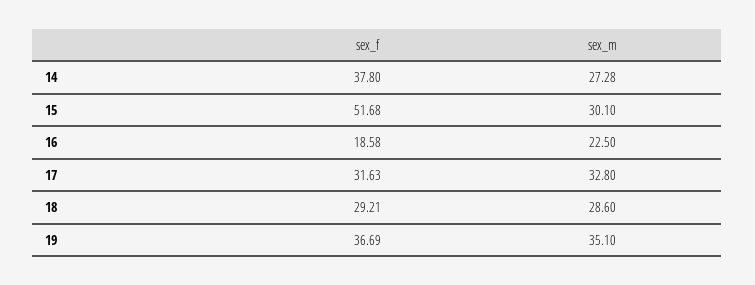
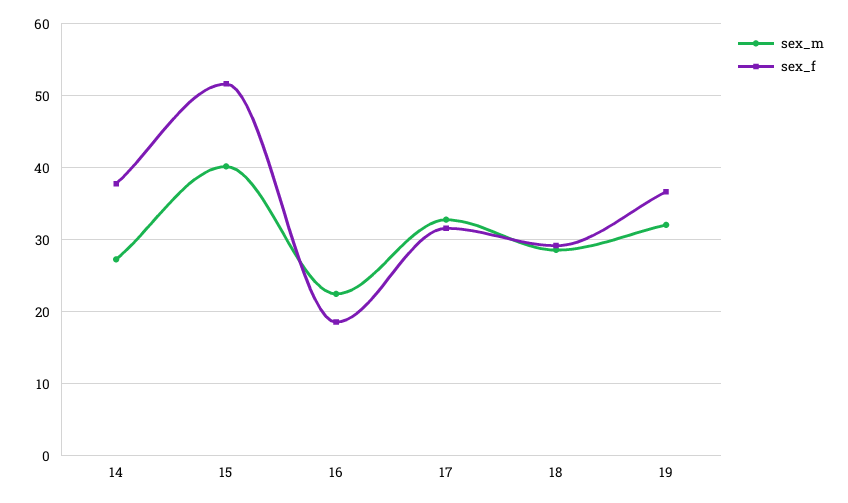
  {
    "sex_f": {
      "14": 37.8,
      "15": 51.68,
      "16": 18.58,
      "17": 31.63,
      "18": 29.21,
      "19": 36.69
    },
    "sex_m": {
      "14": 27.28,
-     "15": 30.1,
+     "15": 40,
      "16": 22.5,
      "17": 32.8,
      "18": 28.6,
-     "19": 35.1
+     "19": 32
    }
  }

